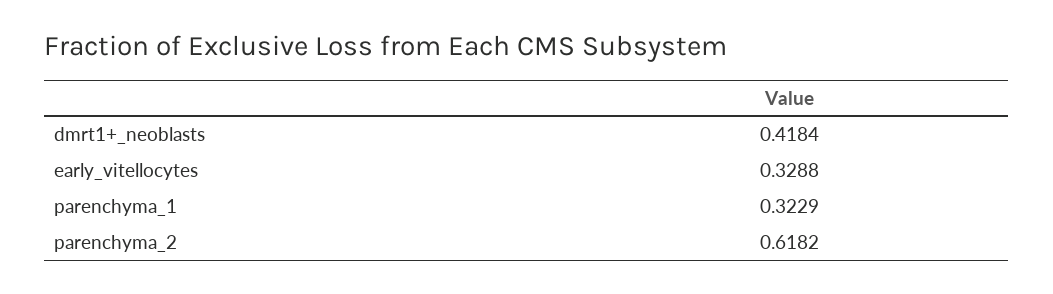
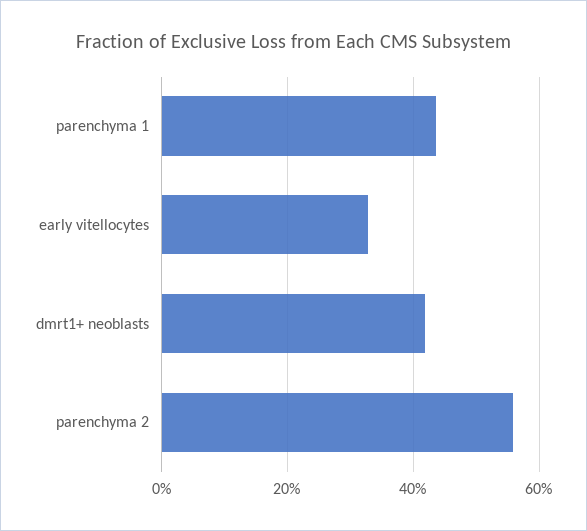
  {
    "dmrt1+_neoblasts": 0.4184,
    "early_vitellocytes": 0.3288,
-   "parenchyma_1": 0.3229,
+   "parenchyma_1": 0.44,
-   "parenchyma_2": 0.6182
+   "parenchyma_2": 0.56
  }

